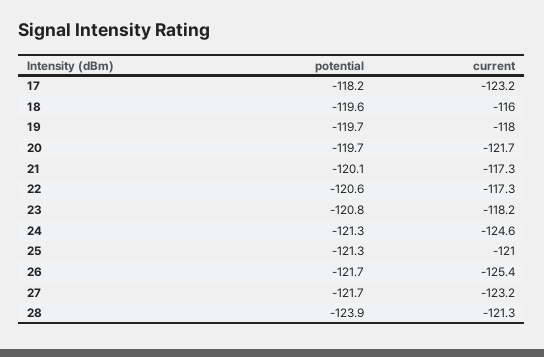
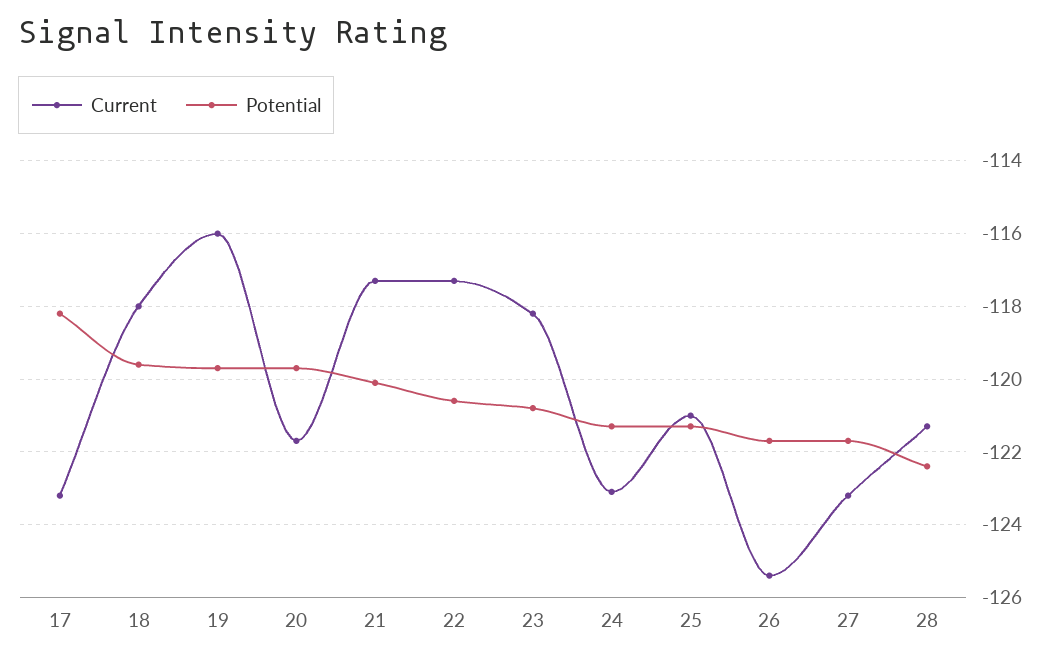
  {
    "potential": {
      "17": -118.2,
      "18": -119.6,
      "19": -119.7,
      "20": -119.7,
      "21": -120.1,
      "22": -120.6,
      "23": -120.8,
      "24": -121.3,
      "25": -121.3,
      "26": -121.7,
      "27": -121.7,
-     "28": -123.9
+     "28": -122.5
    },
    "current": {
      "17": -123.2,
-     "18": -116,
+     "18": -118,
-     "19": -118,
+     "19": -116,
      "20": -121.7,
      "21": -117.3,
      "22": -117.3,
      "23": -118.2,
-     "24": -124.6,
+     "24": -123,
      "25": -121,
      "26": -125.4,
      "27": -123.2,
      "28": -121.3
    }
  }

